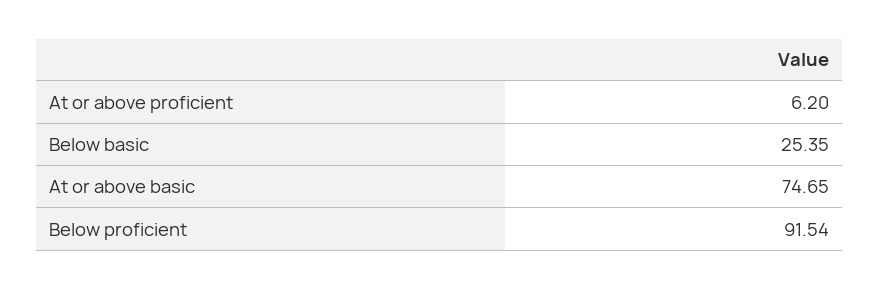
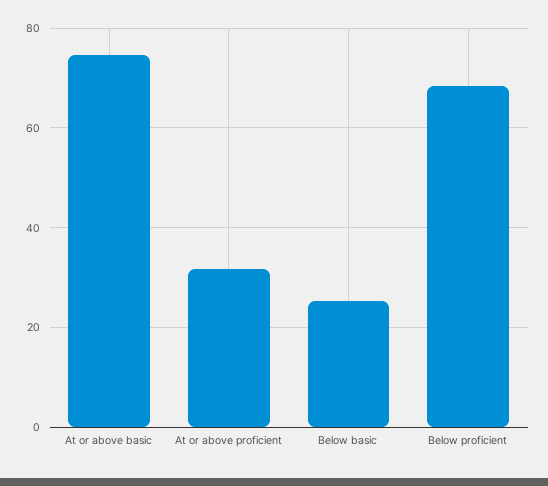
  {
-   "At or above proficient": 6.2,
+   "At or above proficient": 32,
    "Below basic": 25.35,
    "At or above basic": 74.65,
-   "Below proficient": 91.54
+   "Below proficient": 68
  }

